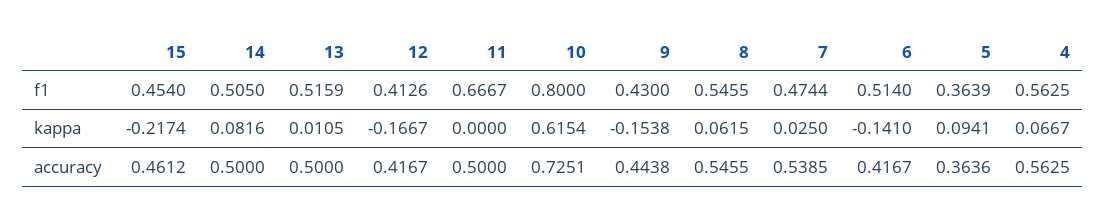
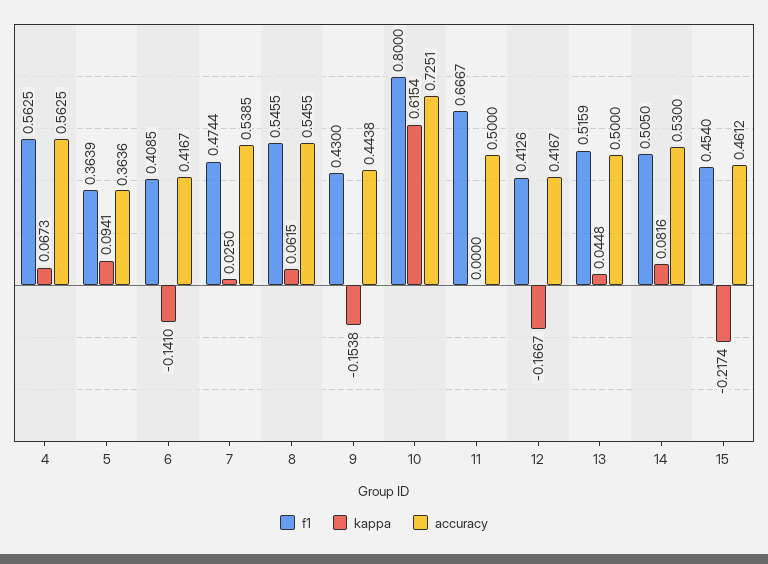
  {
    "f1": {
      "15": 0.454,
      "14": 0.505,
      "13": 0.5159,
      "12": 0.4126,
      "11": 0.6667,
      "10": 0.8,
      "9": 0.43,
      "8": 0.5455,
      "7": 0.4744,
-     "6": 0.514,
+     "6": 0.4085,
      "5": 0.3639,
      "4": 0.5625
    },
    "kappa": {
      "15": -0.2174,
      "14": 0.0816,
-     "13": 0.0105,
+     "13": 0.0448,
      "12": -0.1667,
      "11": 0,
      "10": 0.6154,
      "9": -0.1538,
      "8": 0.0615,
      "7": 0.025,
      "6": -0.141,
      "5": 0.0941,
-     "4": 0.0667
+     "4": 0.0673
    },
    "accuracy": {
      "15": 0.4612,
-     "14": 0.5,
+     "14": 0.53,
      "13": 0.5,
      "12": 0.4167,
      "11": 0.5,
      "10": 0.7251,
      "9": 0.4438,
      "8": 0.5455,
      "7": 0.5385,
      "6": 0.4167,
      "5": 0.3636,
      "4": 0.5625
    }
  }

